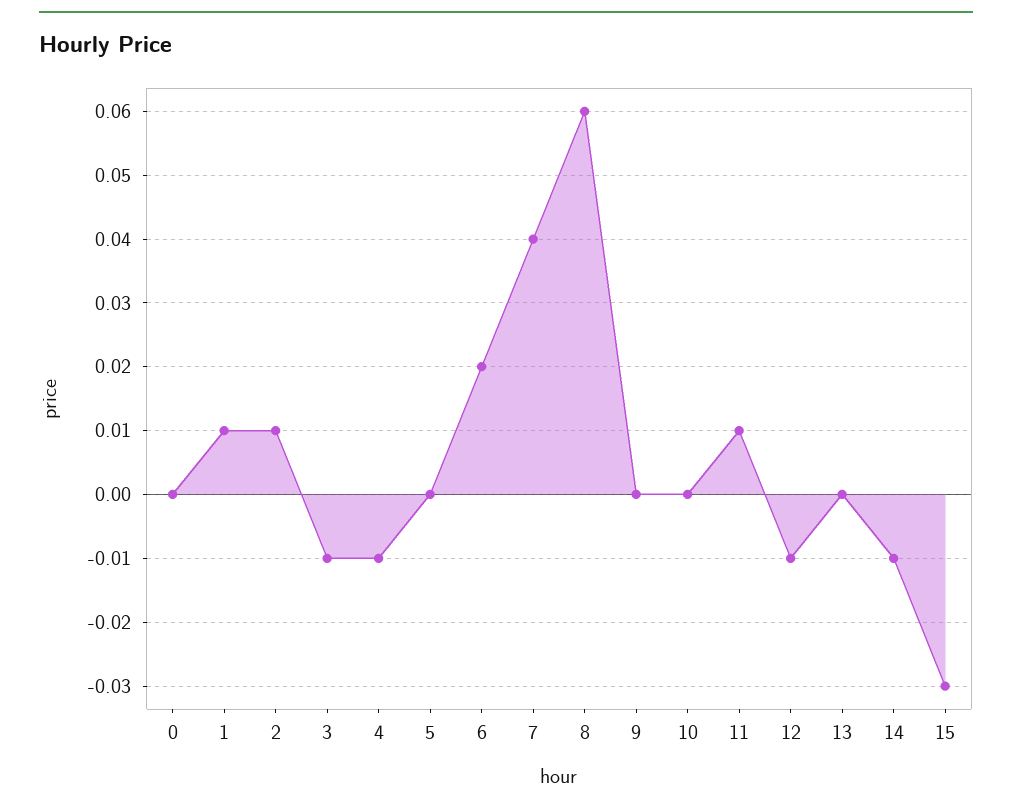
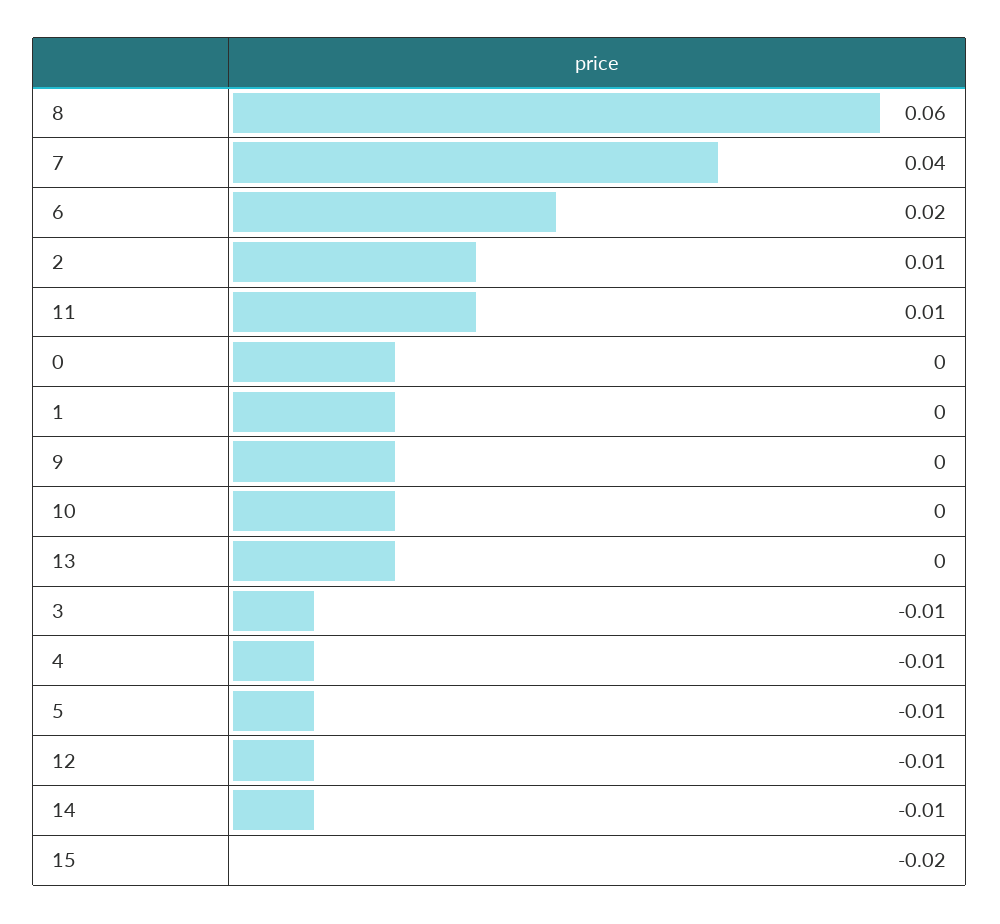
  {
    "0": 0,
-   "1": 0.01,
+   "1": 0,
    "2": 0.01,
    "3": -0.01,
    "4": -0.01,
-   "5": 0,
+   "5": -0.01,
    "6": 0.02,
    "7": 0.04,
    "8": 0.06,
    "9": 0,
    "10": 0,
    "11": 0.01,
    "12": -0.01,
    "13": 0,
    "14": -0.01,
-   "15": -0.03
+   "15": -0.02
  }

